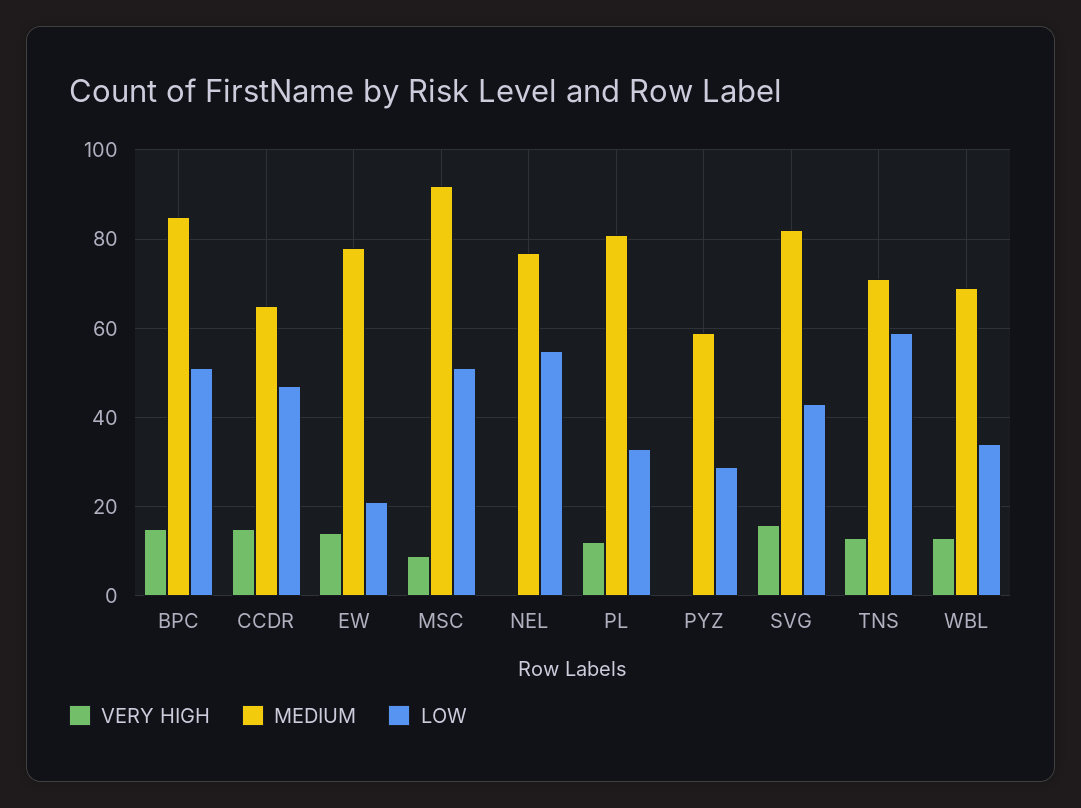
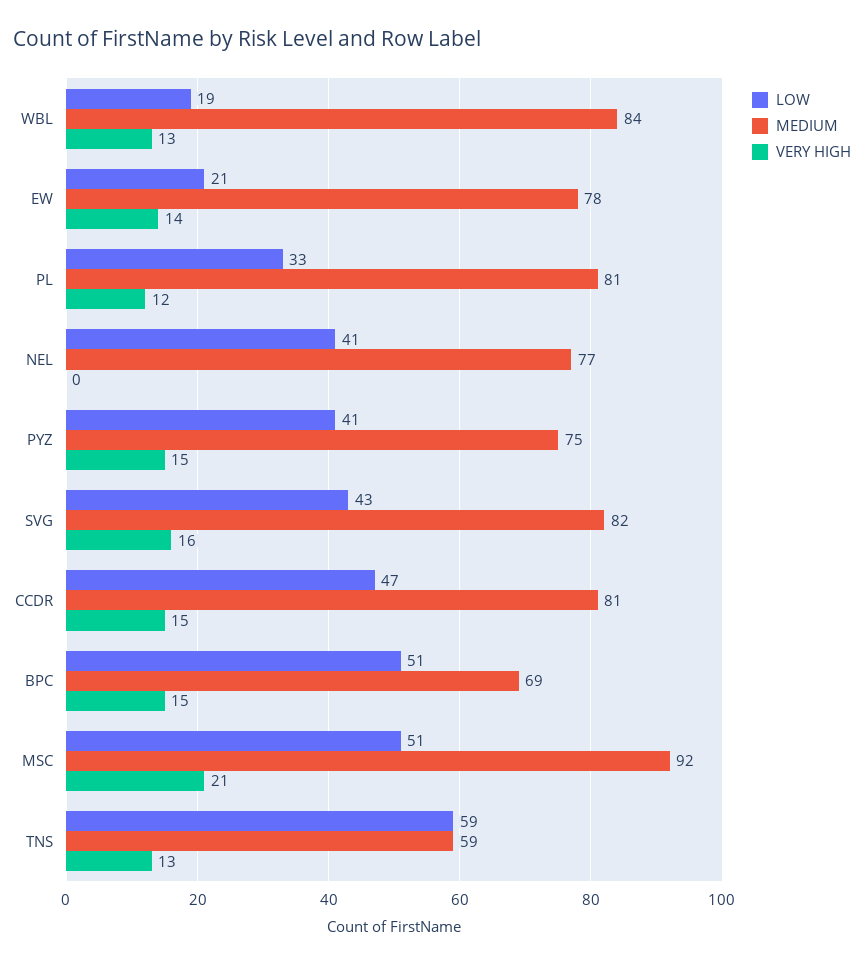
  {
    "VERY HIGH": {
      "BPC": 15,
      "CCDR": 15,
      "EW": 14,
-     "MSC": 10,
+     "MSC": 21,
      "NEL": 0,
      "PL": 12,
-     "PYZ": 0,
+     "PYZ": 15,
      "SVG": 16,
      "TNS": 13,
      "WBL": 13
    },
    "MEDIUM": {
-     "BPC": 85,
+     "BPC": 69,
-     "CCDR": 65,
+     "CCDR": 81,
      "EW": 78,
      "MSC": 92,
      "NEL": 77,
      "PL": 81,
-     "PYZ": 60,
+     "PYZ": 75,
      "SVG": 82,
-     "TNS": 70,
+     "TNS": 59,
-     "WBL": 70
+     "WBL": 84
    },
    "LOW": {
      "BPC": 51,
      "CCDR": 47,
      "EW": 21,
      "MSC": 51,
-     "NEL": 55,
+     "NEL": 41,
      "PL": 33,
-     "PYZ": 30,
+     "PYZ": 41,
      "SVG": 43,
      "TNS": 59,
-     "WBL": 35
+     "WBL": 19
    }
  }

